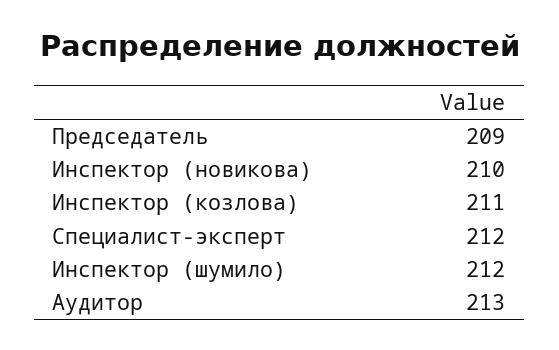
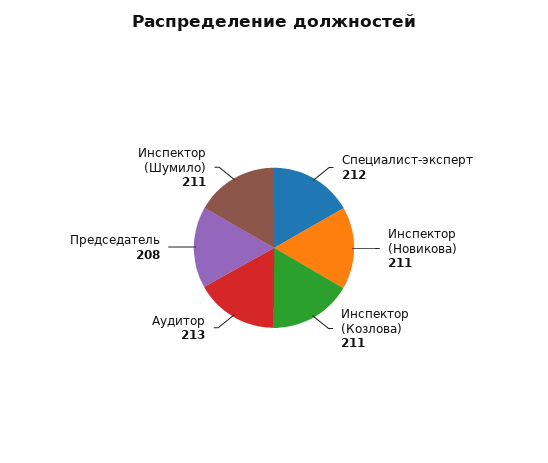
  {
-   "Председатель": 209,
+   "Председатель": 208,
-   "Инспектор (новикова)": 210,
+   "Инспектор (новикова)": 211,
    "Инспектор (козлова)": 211,
    "Специалист-эксперт": 212,
-   "Инспектор (шумило)": 212,
+   "Инспектор (шумило)": 211,
    "Аудитор": 213
  }

